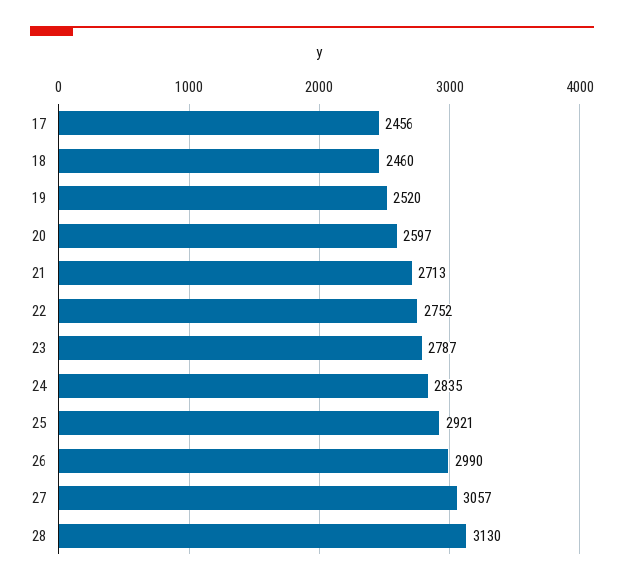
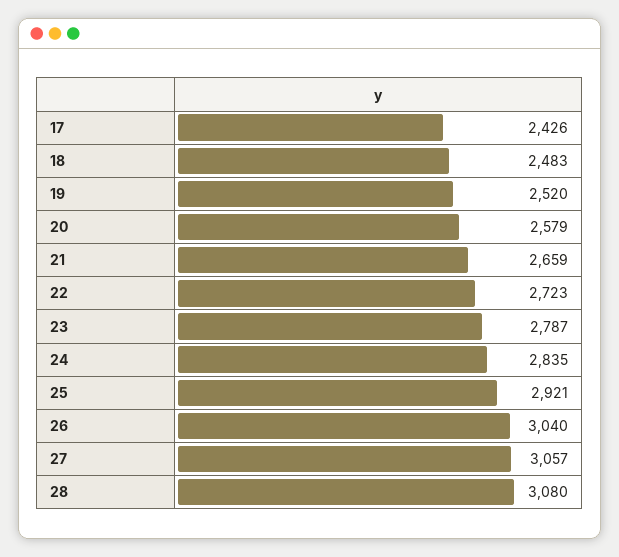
  {
-   "17": 2456,
+   "17": 2426,
-   "18": 2460,
+   "18": 2483,
    "19": 2520,
-   "20": 2597,
+   "20": 2579,
-   "21": 2713,
+   "21": 2659,
-   "22": 2752,
+   "22": 2723,
    "23": 2787,
    "24": 2835,
    "25": 2921,
-   "26": 2990,
+   "26": 3040,
    "27": 3057,
-   "28": 3130
+   "28": 3080
  }

